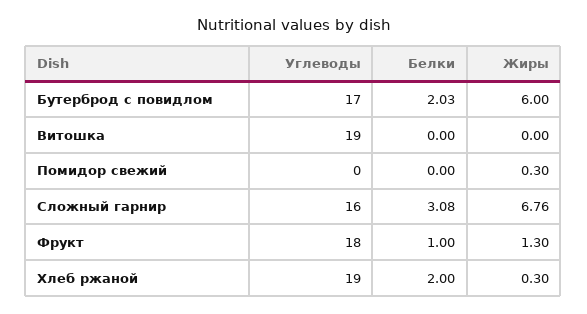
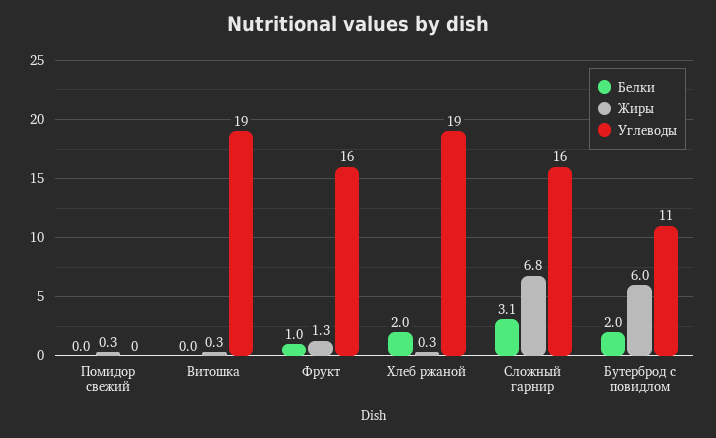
  {
    "Углеводы": {
-     "Бутерброд с повидлом": 17,
+     "Бутерброд с повидлом": 11,
      "Витошка": 19,
      "Помидор свежий": 0,
      "Сложный гарнир": 16,
-     "Фрукт": 18,
+     "Фрукт": 16,
      "Хлеб ржаной": 19
    },
    "Белки": {
      "Бутерброд с повидлом": 2.03,
      "Витошка": 0,
      "Помидор свежий": 0,
      "Сложный гарнир": 3.08,
      "Фрукт": 1,
      "Хлеб ржаной": 2
    },
    "Жиры": {
      "Бутерброд с повидлом": 6,
-     "Витошка": 0,
+     "Витошка": 0.3,
      "Помидор свежий": 0.3,
      "Сложный гарнир": 6.76,
      "Фрукт": 1.3,
      "Хлеб ржаной": 0.3
    }
  }

